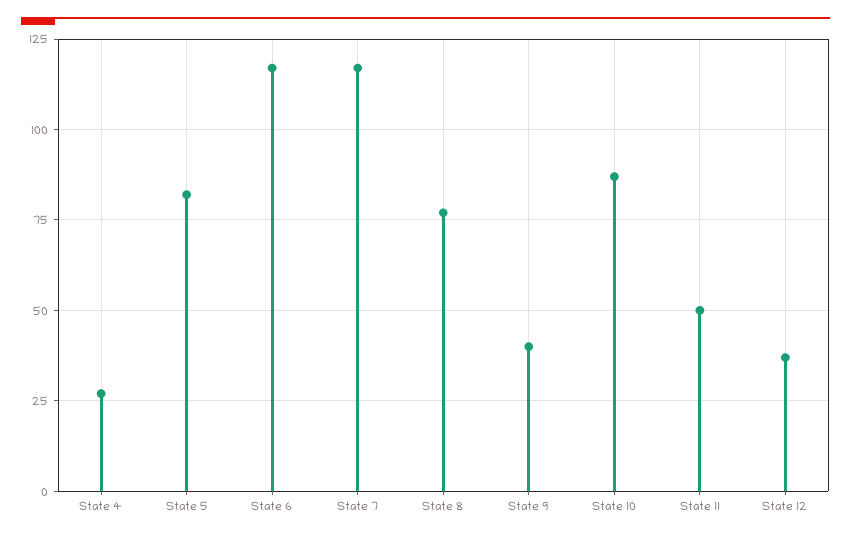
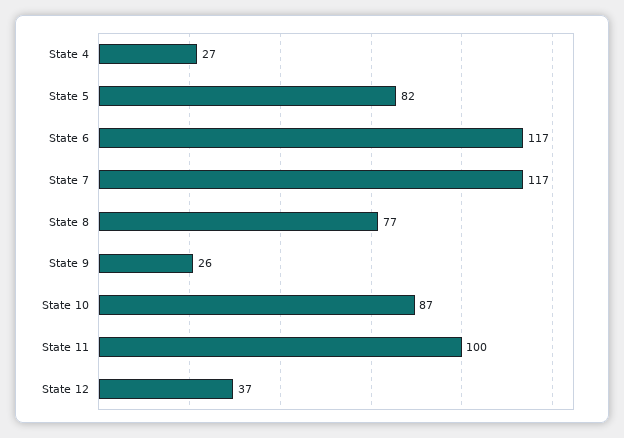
  {
    "State 4": 27,
    "State 5": 82,
    "State 6": 117,
    "State 7": 117,
    "State 8": 77,
-   "State 9": 40,
+   "State 9": 26,
    "State 10": 87,
-   "State 11": 50,
+   "State 11": 100,
    "State 12": 37
  }

